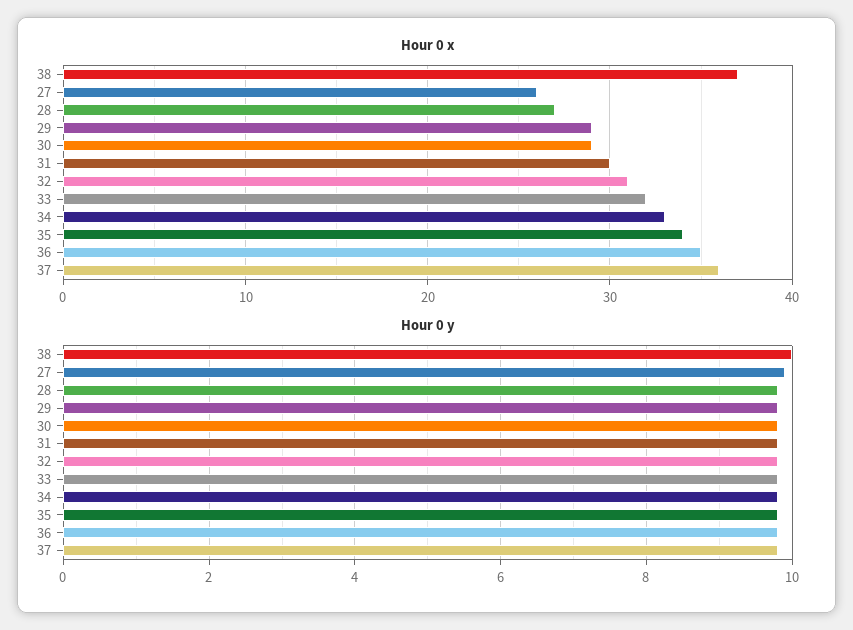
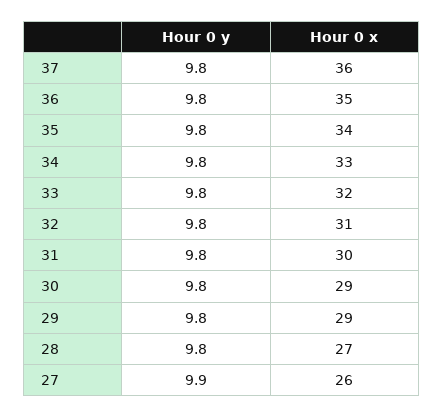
  {
    "Hour 0 x": {
-     "38": 37,
      "27": 26,
      "28": 27,
      "29": 29,
      "30": 29,
      "31": 30,
      "32": 31,
      "33": 32,
      "34": 33,
      "35": 34,
      "36": 35,
      "37": 36
    },
    "Hour 0 y": {
-     "38": 10,
      "27": 9.9,
      "28": 9.8,
      "29": 9.8,
      "30": 9.8,
      "31": 9.8,
      "32": 9.8,
      "33": 9.8,
      "34": 9.8,
      "35": 9.8,
      "36": 9.8,
      "37": 9.8
    }
  }

